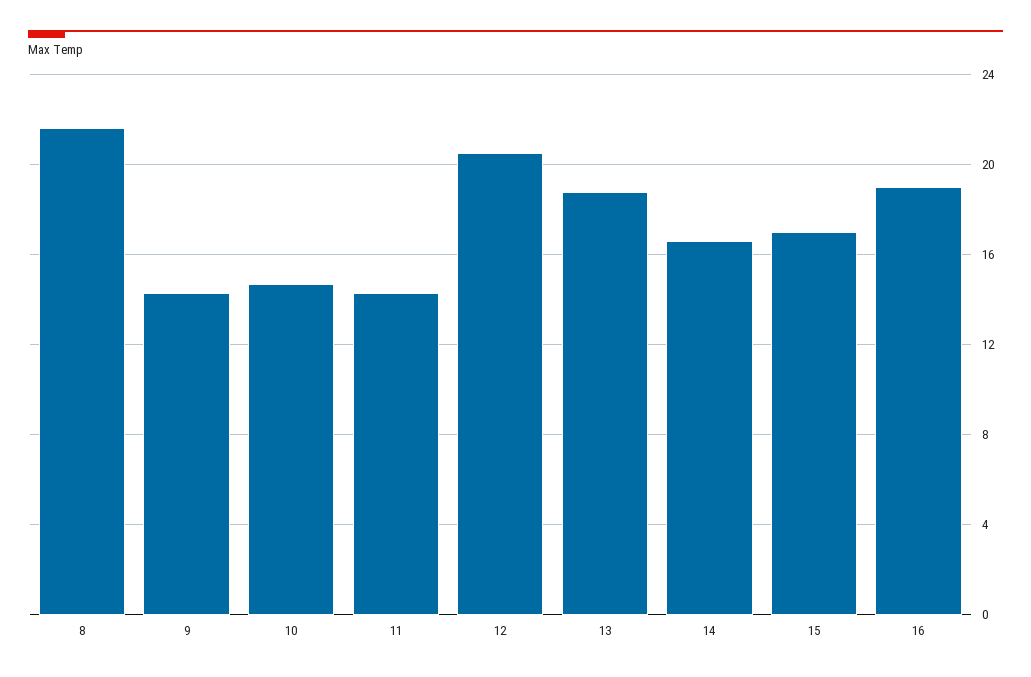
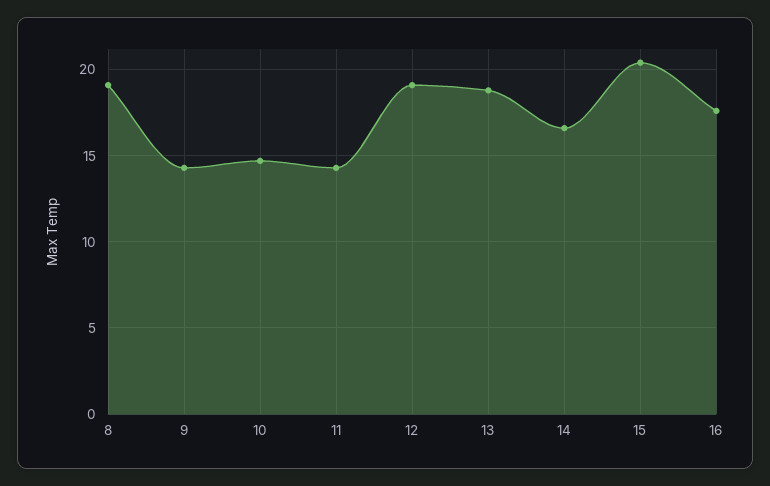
  {
-   "8": 21.5,
+   "8": 19,
    "9": 14.5,
    "10": 14.5,
    "11": 14.5,
-   "12": 20.5,
+   "12": 19,
    "13": 19,
    "14": 16.5,
-   "15": 17,
+   "15": 20.5,
-   "16": 19
+   "16": 17.5
  }

